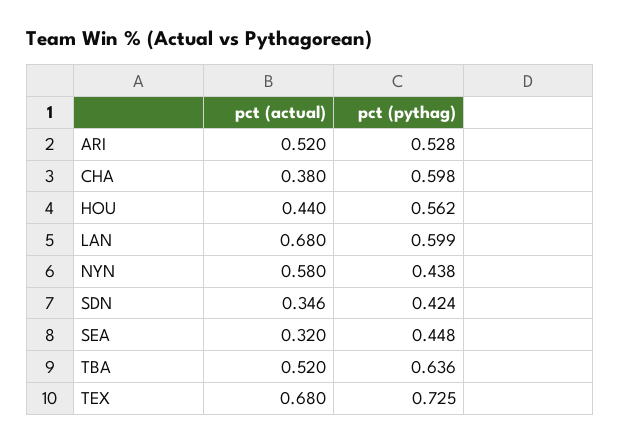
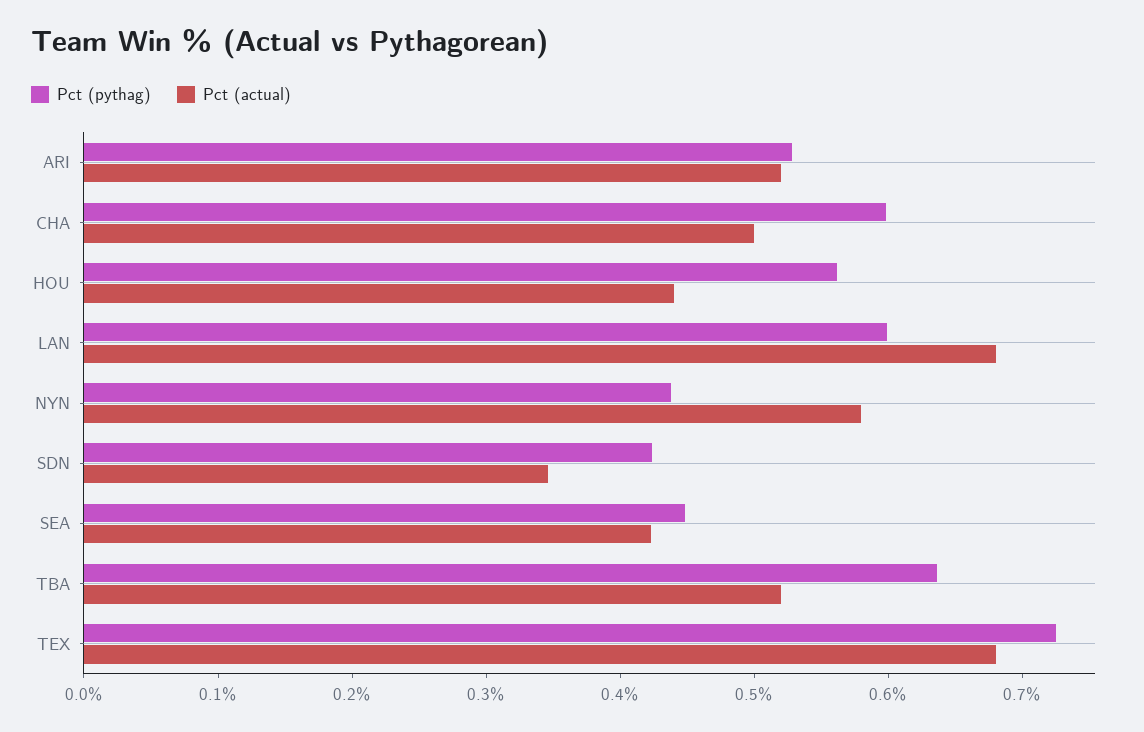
  {
    "pct (actual)": {
      "ARI": 0.52,
-     "CHA": 0.38,
+     "CHA": 0.5,
      "HOU": 0.44,
      "LAN": 0.68,
      "NYN": 0.58,
      "SDN": 0.346,
-     "SEA": 0.32,
+     "SEA": 0.42,
      "TBA": 0.52,
      "TEX": 0.68
    },
    "pct (pythag)": {
      "ARI": 0.528,
      "CHA": 0.598,
      "HOU": 0.562,
      "LAN": 0.599,
      "NYN": 0.438,
      "SDN": 0.424,
      "SEA": 0.448,
      "TBA": 0.636,
      "TEX": 0.725
    }
  }

